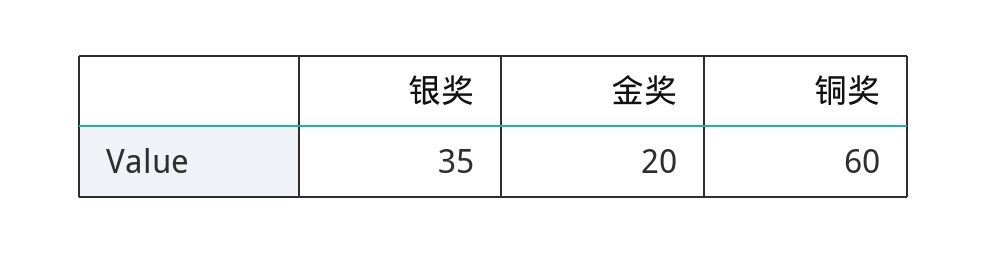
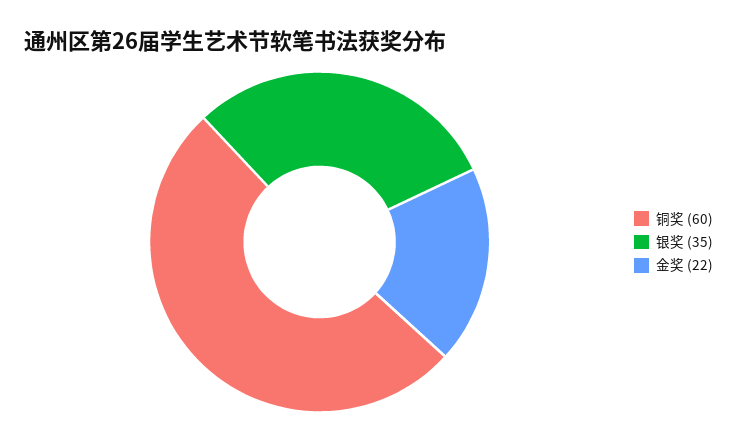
  {
    "银奖": 35,
-   "金奖": 20,
+   "金奖": 22,
    "铜奖": 60
  }

